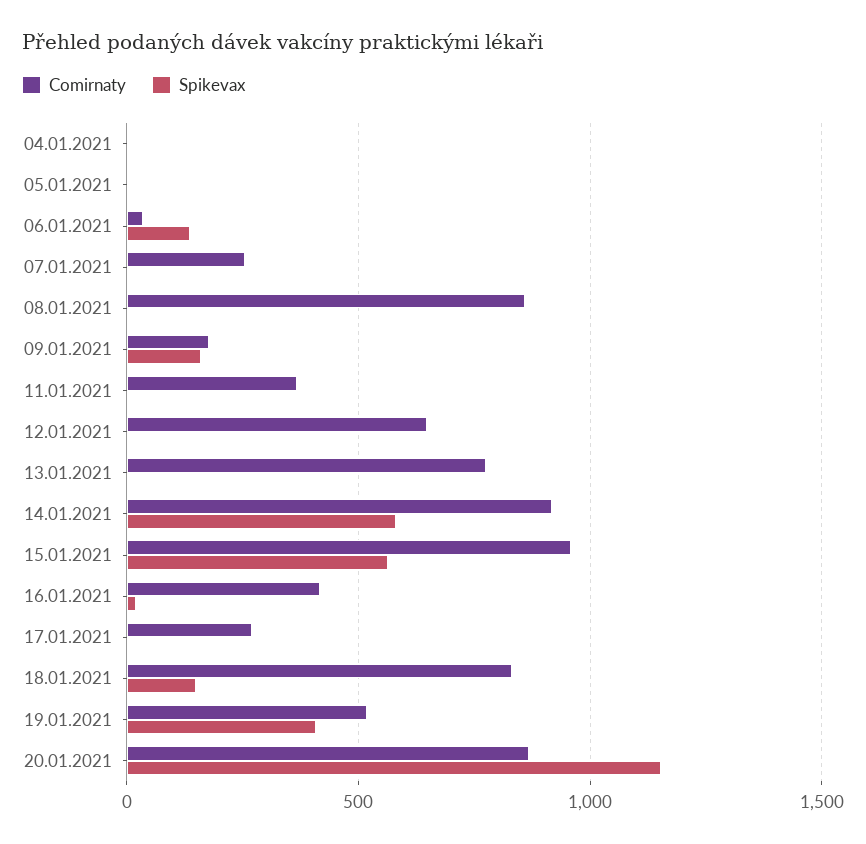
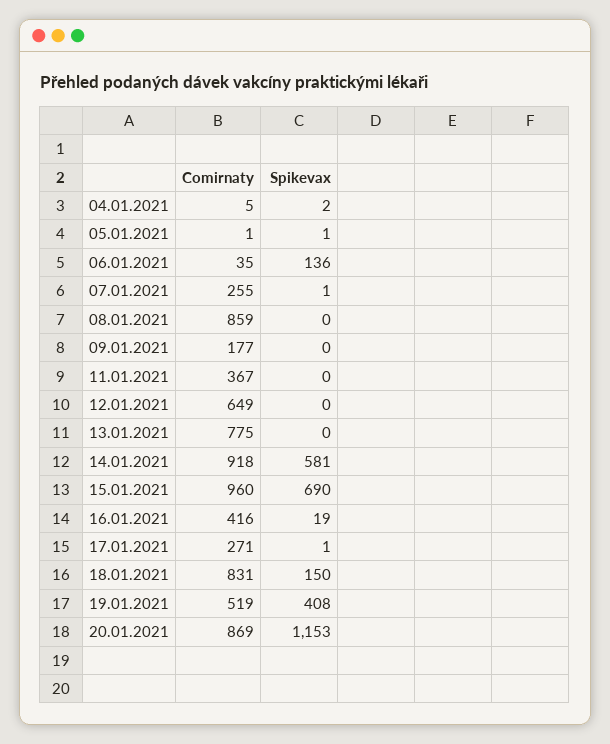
  {
    "Comirnaty": {
      "04.01.2021": 5,
      "05.01.2021": 1,
      "06.01.2021": 35,
      "07.01.2021": 255,
      "08.01.2021": 859,
      "09.01.2021": 177,
      "11.01.2021": 367,
      "12.01.2021": 649,
      "13.01.2021": 775,
      "14.01.2021": 918,
      "15.01.2021": 960,
      "16.01.2021": 416,
      "17.01.2021": 271,
      "18.01.2021": 831,
      "19.01.2021": 519,
      "20.01.2021": 869
    },
    "Spikevax": {
      "04.01.2021": 2,
      "05.01.2021": 1,
      "06.01.2021": 136,
      "07.01.2021": 1,
      "08.01.2021": 0,
-     "09.01.2021": 150,
+     "09.01.2021": 0,
      "11.01.2021": 0,
      "12.01.2021": 0,
      "13.01.2021": 0,
      "14.01.2021": 581,
-     "15.01.2021": 550,
+     "15.01.2021": 690,
      "16.01.2021": 19,
      "17.01.2021": 1,
      "18.01.2021": 150,
      "19.01.2021": 408,
      "20.01.2021": 1153
    }
  }

